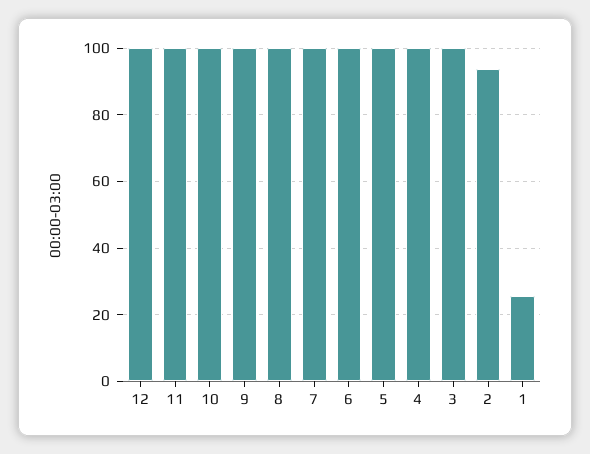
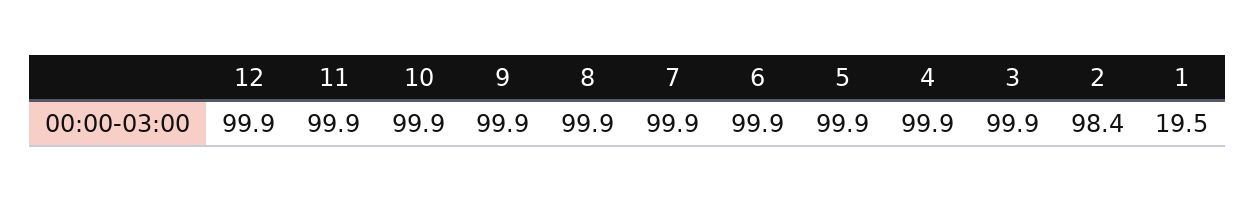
  {
    "12": 99.9,
    "11": 99.9,
    "10": 99.9,
    "9": 99.9,
    "8": 99.9,
    "7": 99.9,
    "6": 99.9,
    "5": 99.9,
    "4": 99.9,
    "3": 99.9,
-   "2": 94,
+   "2": 98.4,
-   "1": 26
+   "1": 19.5
  }

